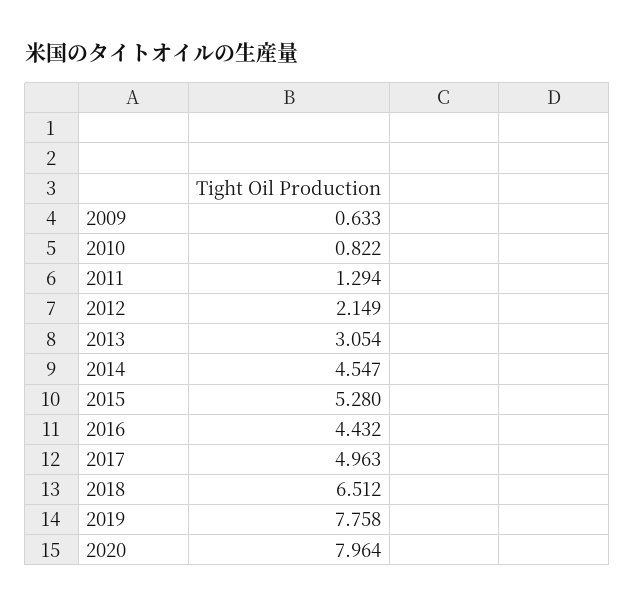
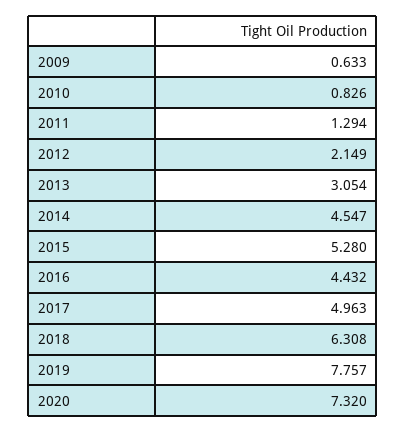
  {
    "2009": 0.633,
-   "2010": 0.822,
+   "2010": 0.826,
    "2011": 1.294,
    "2012": 2.149,
    "2013": 3.054,
    "2014": 4.547,
    "2015": 5.28,
    "2016": 4.432,
    "2017": 4.963,
-   "2018": 6.512,
+   "2018": 6.308,
-   "2019": 7.758,
+   "2019": 7.757,
-   "2020": 7.964
+   "2020": 7.32
  }

